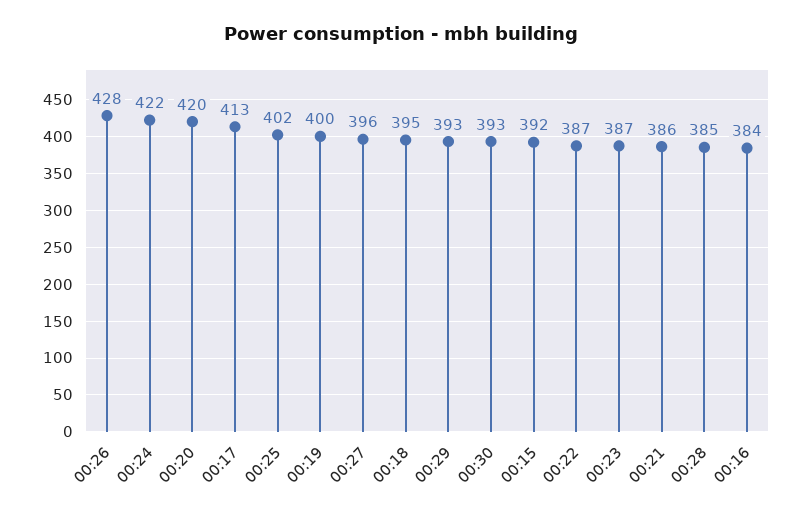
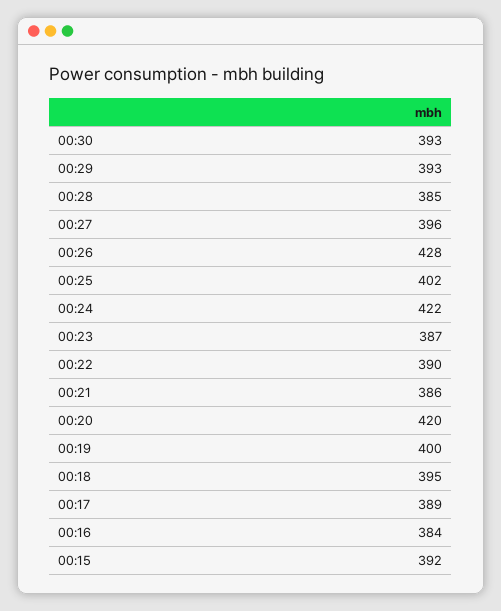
  {
    "00:26": 428,
    "00:24": 422,
    "00:20": 420,
-   "00:17": 413,
+   "00:17": 389,
    "00:25": 402,
    "00:19": 400,
    "00:27": 396,
    "00:18": 395,
    "00:29": 393,
    "00:30": 393,
    "00:15": 392,
-   "00:22": 387,
+   "00:22": 390,
    "00:23": 387,
    "00:21": 386,
    "00:28": 385,
    "00:16": 384
  }

